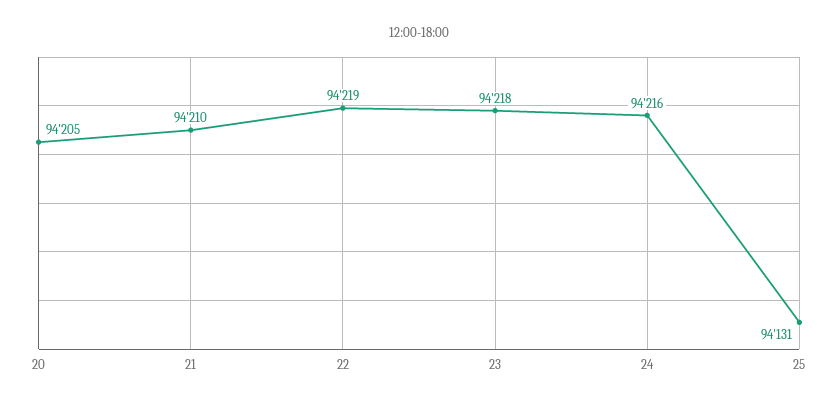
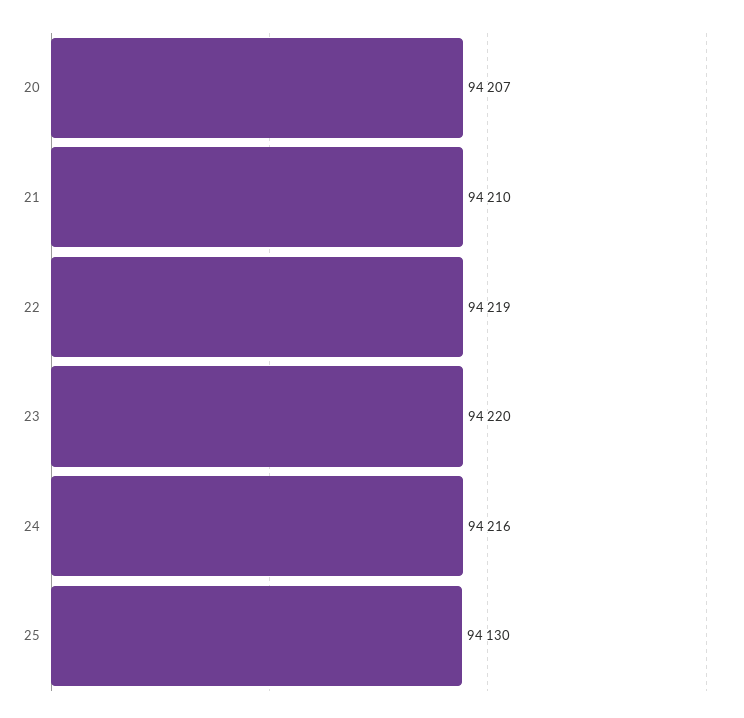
  {
-   "20": 94205,
+   "20": 94207,
    "21": 94210,
    "22": 94219,
-   "23": 94218,
+   "23": 94220,
    "24": 94216,
-   "25": 94131
+   "25": 94130
  }

